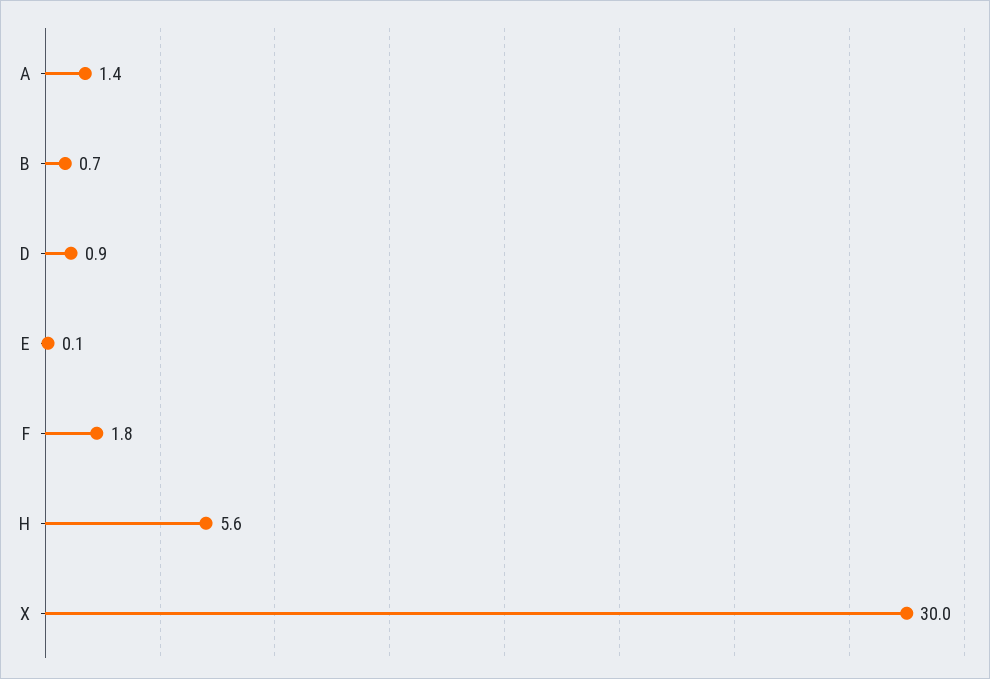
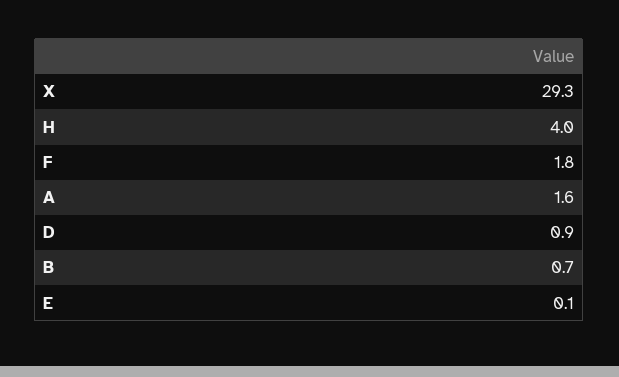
  {
-   "A": 1.4,
+   "A": 1.6,
    "B": 0.7,
    "D": 0.9,
    "E": 0.1,
    "F": 1.8,
-   "H": 5.6,
+   "H": 4,
-   "X": 30
+   "X": 29.3
  }

